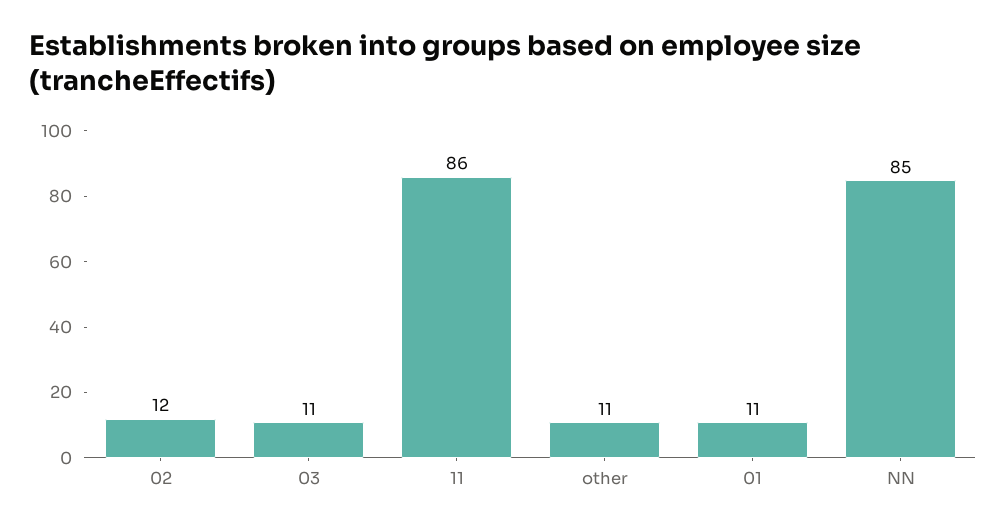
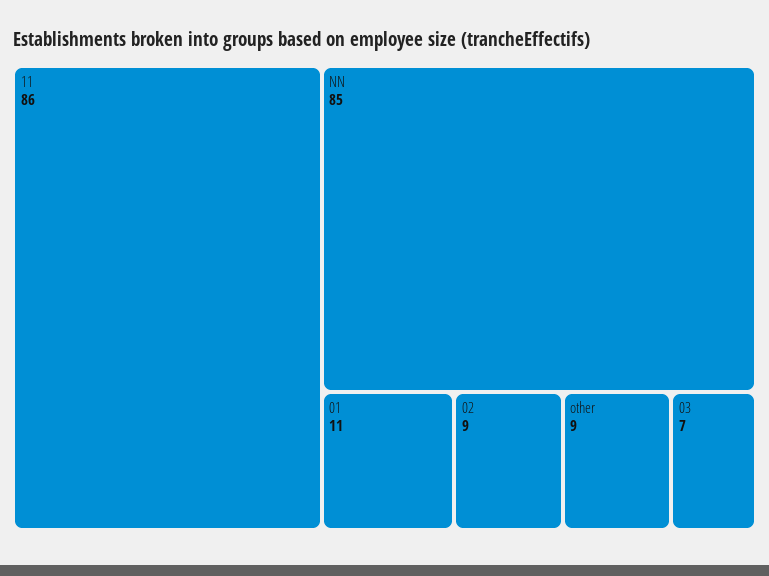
  {
-   "02": 12,
+   "02": 9,
-   "03": 11,
+   "03": 7,
    "11": 86,
-   "other": 11,
+   "other": 9,
    "01": 11,
    "NN": 85
  }

